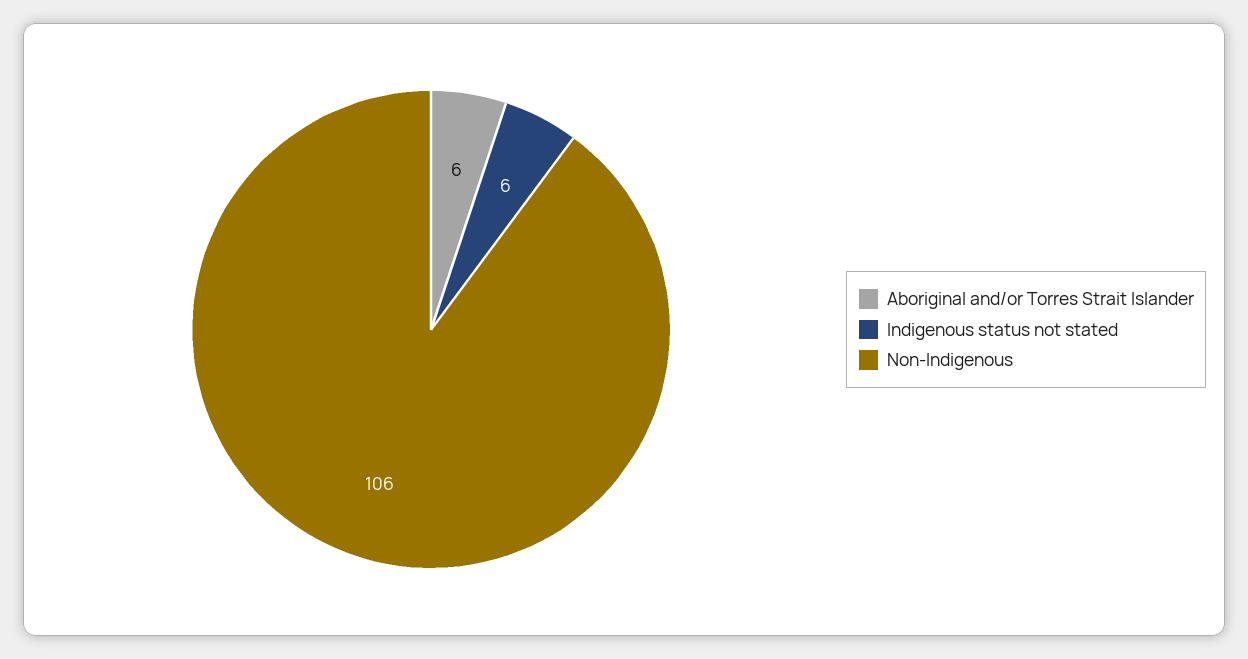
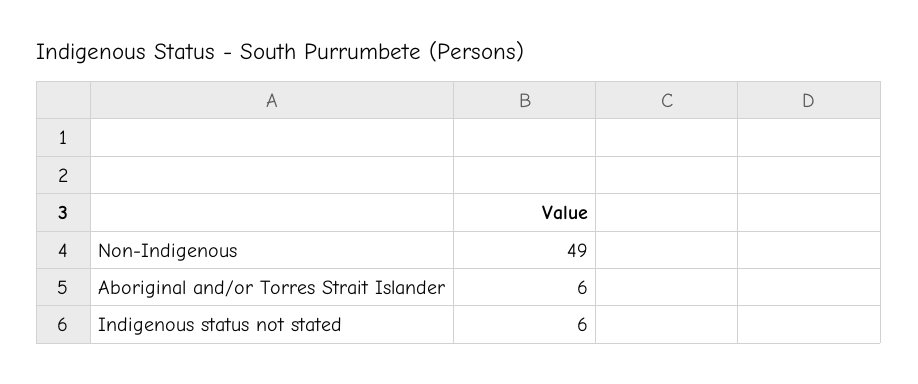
  {
    "Aboriginal and/or Torres Strait Islander": 6,
    "Indigenous status not stated": 6,
-   "Non-Indigenous": 106
+   "Non-Indigenous": 49
  }

